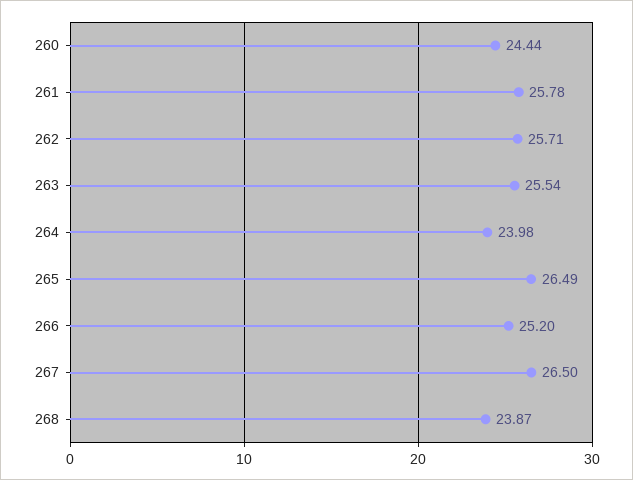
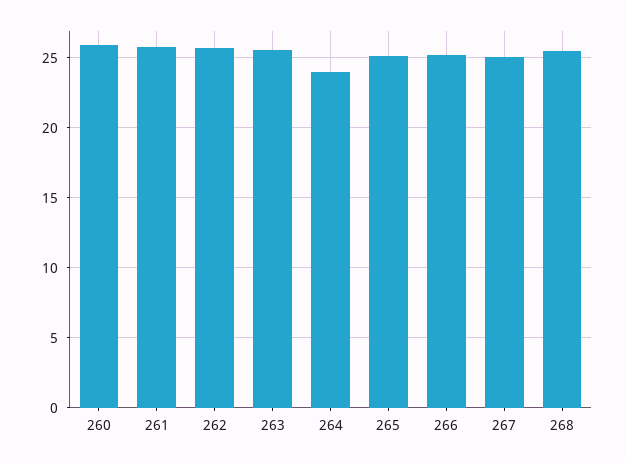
  {
-   "260": 24.44,
+   "260": 26,
    "261": 25.78,
    "262": 25.71,
    "263": 25.54,
    "264": 23.98,
-   "265": 26.49,
+   "265": 25,
    "266": 25.2,
-   "267": 26.5,
+   "267": 25,
-   "268": 23.87
+   "268": 25.5
  }

